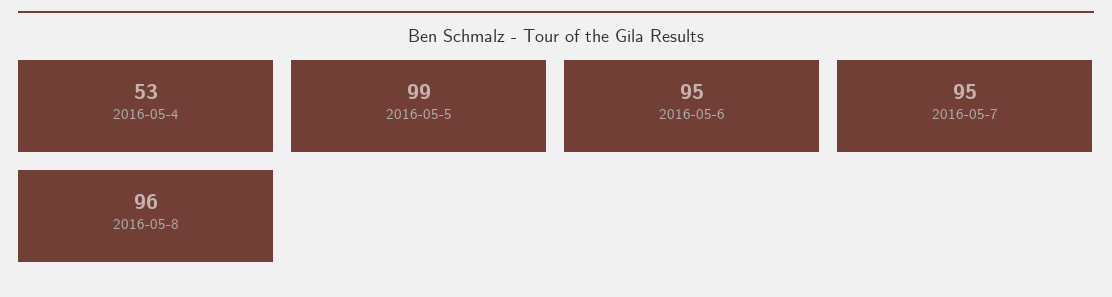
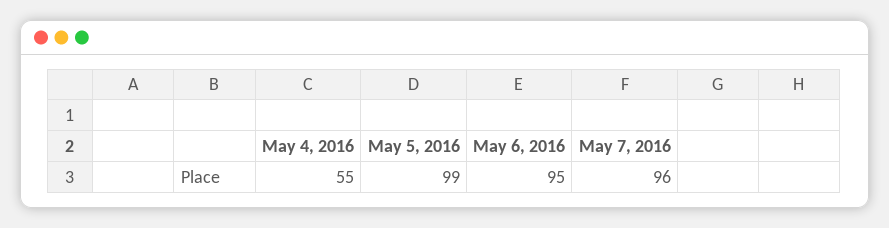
  {
-   "2016-05-4": 53,
+   "2016-05-4": 55,
    "2016-05-5": 99,
    "2016-05-6": 95,
-   "2016-05-7": 95,
+   "2016-05-7": 96
-   "2016-05-8": 96
  }

